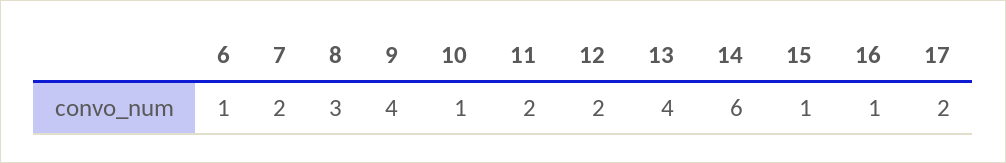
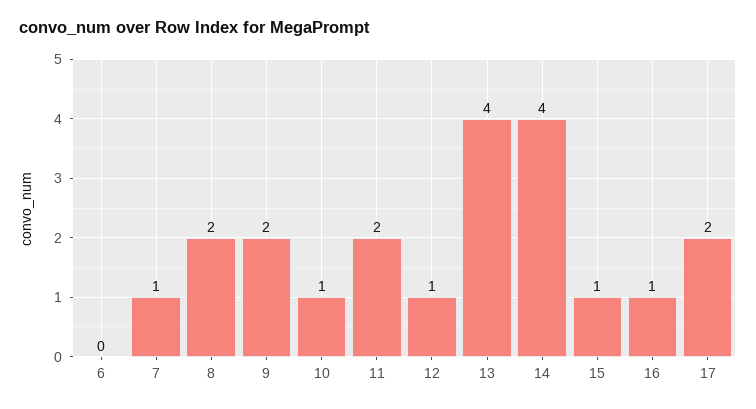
  {
-   "6": 1,
+   "6": 0,
-   "7": 2,
+   "7": 1,
-   "8": 3,
+   "8": 2,
-   "9": 4,
+   "9": 2,
    "10": 1,
    "11": 2,
-   "12": 2,
+   "12": 1,
    "13": 4,
-   "14": 6,
+   "14": 4,
    "15": 1,
    "16": 1,
    "17": 2
  }

